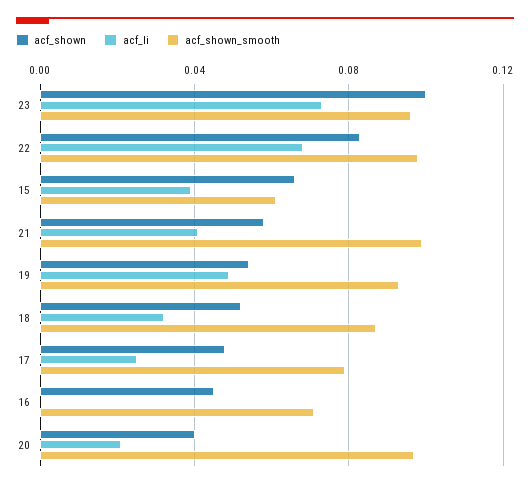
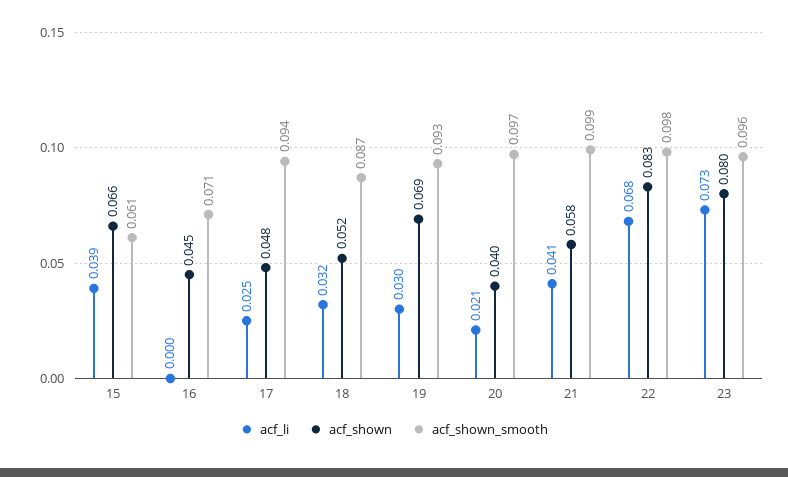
  {
    "acf_shown": {
-     "23": 0.1,
+     "23": 0.08,
      "22": 0.083,
      "15": 0.066,
      "21": 0.058,
-     "19": 0.055,
+     "19": 0.069,
      "18": 0.052,
      "17": 0.048,
      "16": 0.045,
      "20": 0.04
    },
    "acf_li": {
      "23": 0.073,
      "22": 0.068,
      "15": 0.039,
      "21": 0.041,
-     "19": 0.05,
+     "19": 0.03,
      "18": 0.032,
      "17": 0.025,
      "16": 0,
      "20": 0.021
    },
    "acf_shown_smooth": {
      "23": 0.096,
      "22": 0.098,
      "15": 0.061,
      "21": 0.099,
      "19": 0.093,
      "18": 0.087,
-     "17": 0.08,
+     "17": 0.094,
      "16": 0.071,
      "20": 0.097
    }
  }

